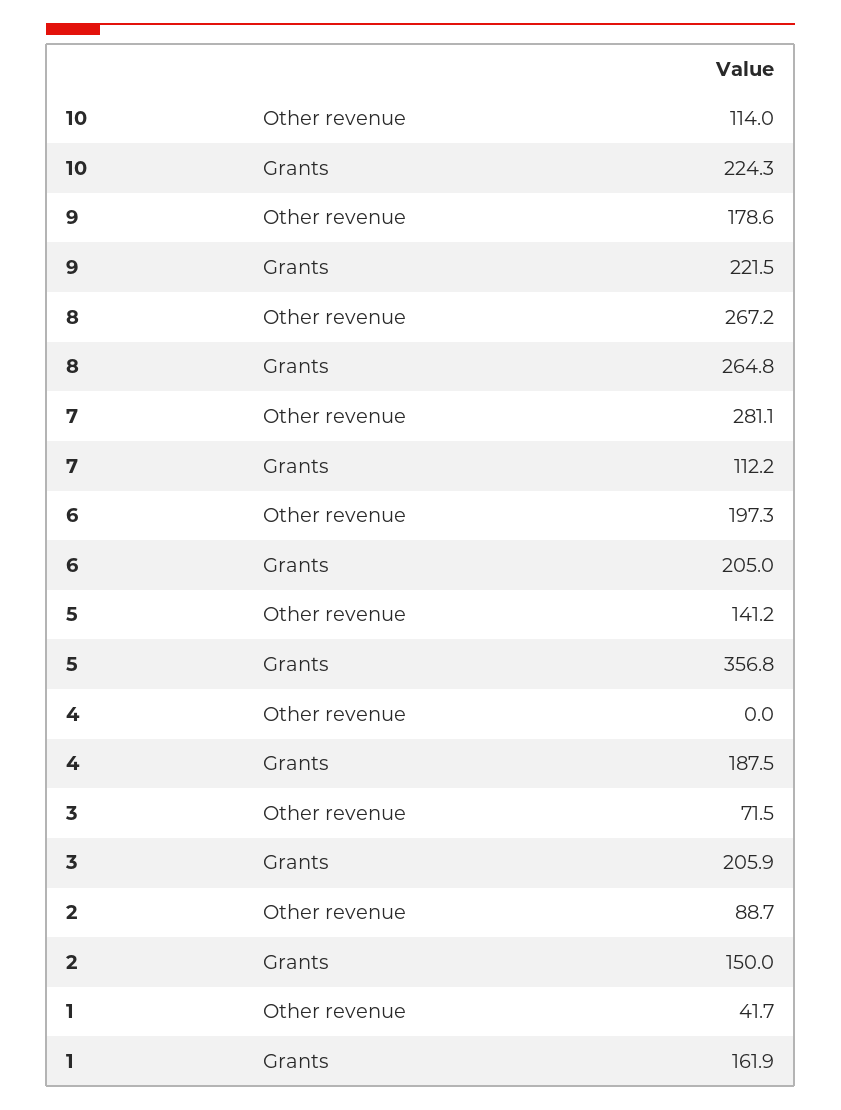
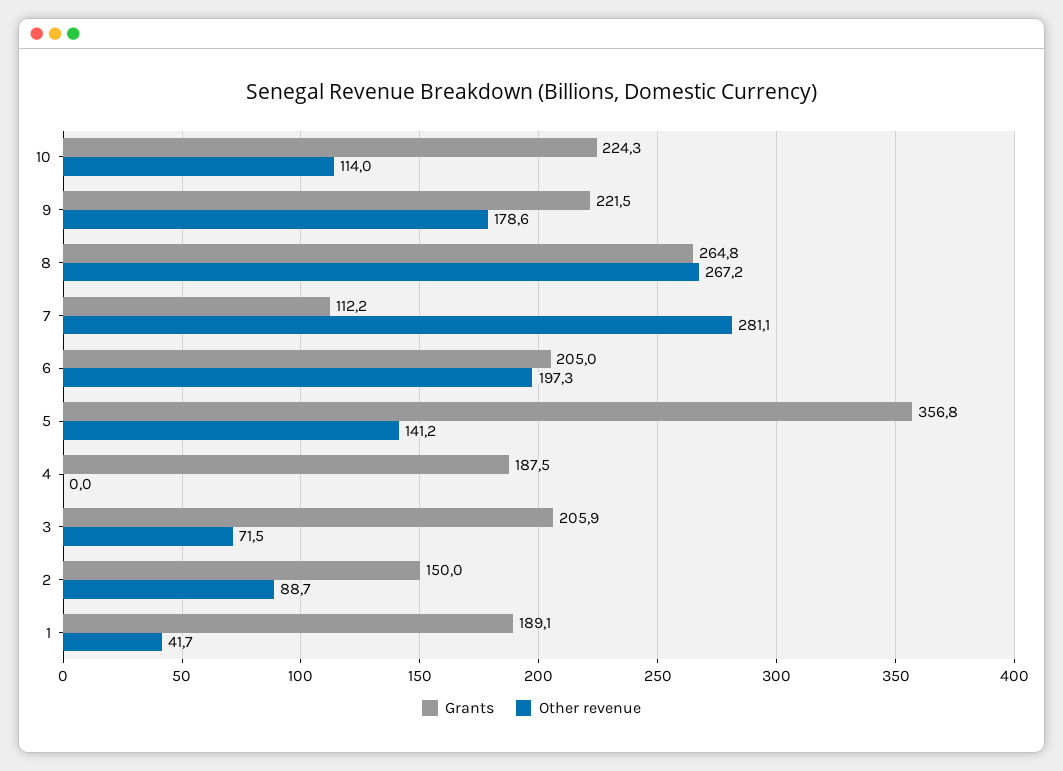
  {
    "Other revenue": {
      "10": 114,
      "9": 178.6,
      "8": 267.2,
      "7": 281.1,
      "6": 197.3,
      "5": 141.2,
      "4": 0,
      "3": 71.5,
      "2": 88.7,
      "1": 41.7
    },
    "Grants": {
      "10": 224.3,
      "9": 221.5,
      "8": 264.8,
      "7": 112.2,
      "6": 205,
      "5": 356.8,
      "4": 187.5,
      "3": 205.9,
      "2": 150,
-     "1": 161.9
+     "1": 189.1
    }
  }

